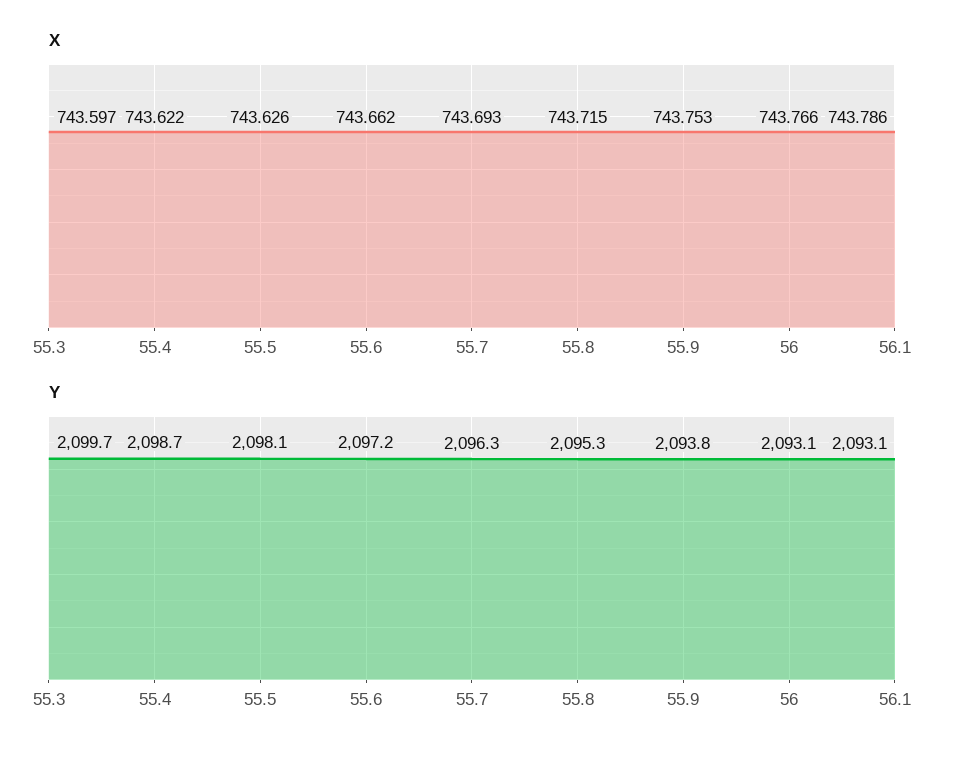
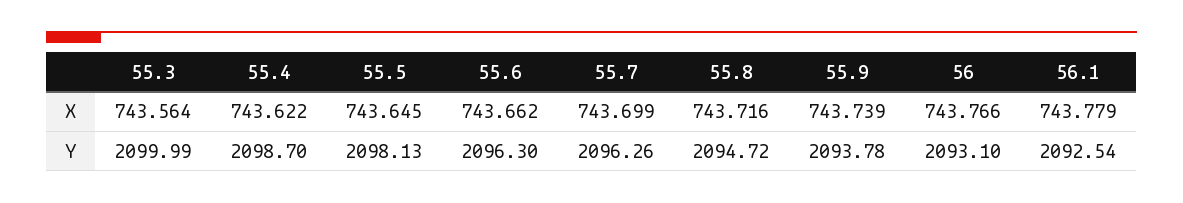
  {
    "X": {
-     "55.3": 743.597,
+     "55.3": 743.564,
      "55.4": 743.622,
-     "55.5": 743.626,
+     "55.5": 743.645,
      "55.6": 743.662,
-     "55.7": 743.693,
+     "55.7": 743.699,
-     "55.8": 743.715,
+     "55.8": 743.716,
-     "55.9": 743.753,
+     "55.9": 743.739,
      "56": 743.766,
-     "56.1": 743.786
+     "56.1": 743.779
    },
    "Y": {
-     "55.3": 2099.7,
+     "55.3": 2099.99,
      "55.4": 2098.7,
      "55.5": 2098.13,
-     "55.6": 2097.2,
+     "55.6": 2096.3,
      "55.7": 2096.26,
-     "55.8": 2095.3,
+     "55.8": 2094.72,
      "55.9": 2093.78,
      "56": 2093.1,
-     "56.1": 2093.1
+     "56.1": 2092.54
    }
  }

